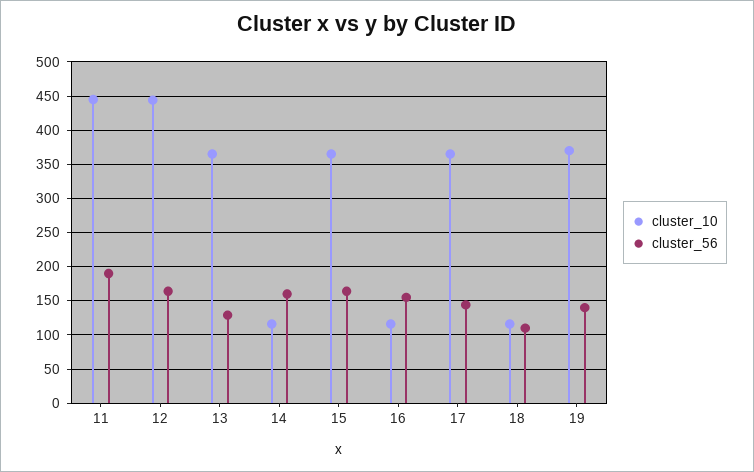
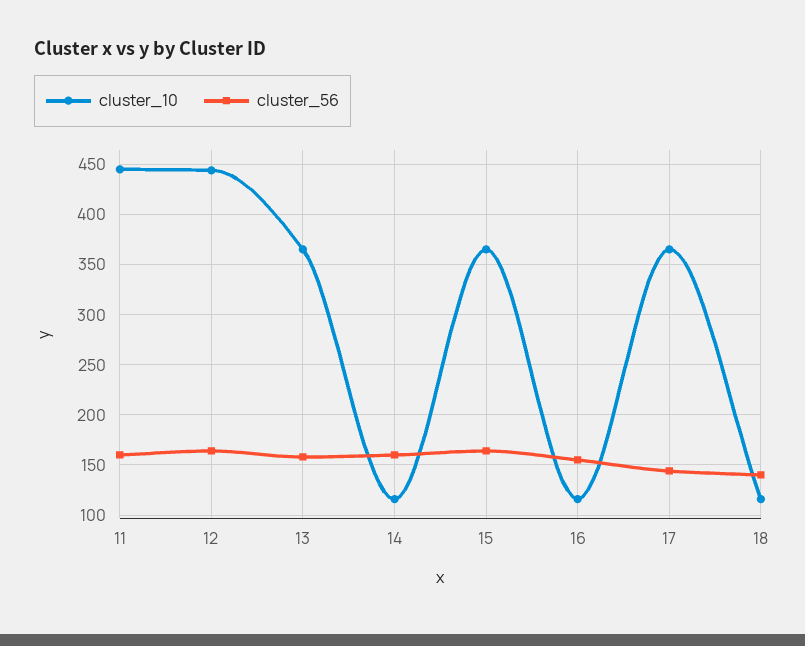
  {
    "cluster_10": {
      "11": 450,
      "12": 440,
      "13": 370,
      "14": 120,
      "15": 370,
      "16": 120,
      "17": 370,
-     "18": 120,
+     "18": 120
-     "19": 370
    },
    "cluster_56": {
-     "11": 190,
+     "11": 160,
      "12": 160,
-     "13": 130,
+     "13": 160,
      "14": 160,
      "15": 160,
      "16": 160,
      "17": 140,
-     "18": 110,
+     "18": 140
-     "19": 140
    }
  }

